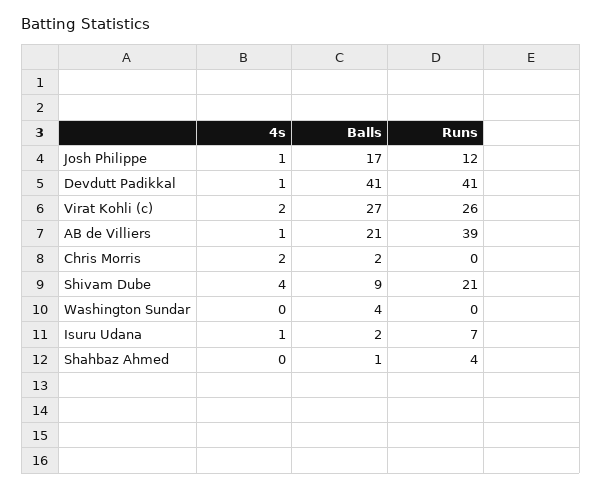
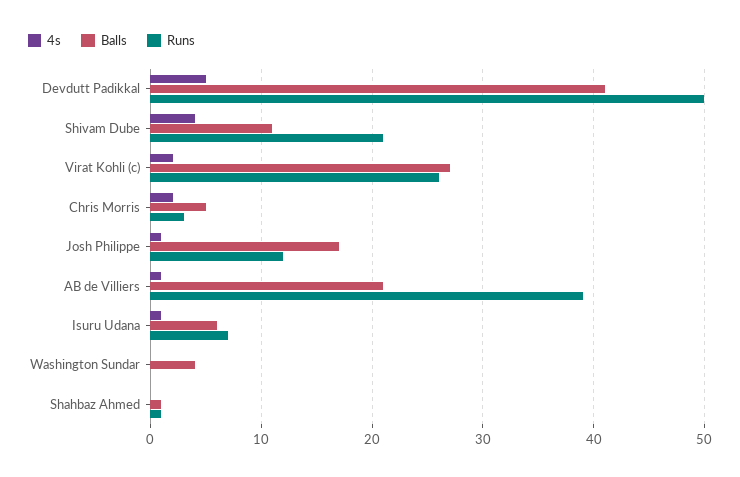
  {
    "4s": {
      "Josh Philippe": 1,
-     "Devdutt Padikkal": 1,
+     "Devdutt Padikkal": 5,
      "Virat Kohli (c)": 2,
      "AB de Villiers": 1,
      "Chris Morris": 2,
      "Shivam Dube": 4,
      "Washington Sundar": 0,
      "Isuru Udana": 1,
      "Shahbaz Ahmed": 0
    },
    "Balls": {
      "Josh Philippe": 17,
      "Devdutt Padikkal": 41,
      "Virat Kohli (c)": 27,
      "AB de Villiers": 21,
-     "Chris Morris": 2,
+     "Chris Morris": 5,
-     "Shivam Dube": 9,
+     "Shivam Dube": 11,
      "Washington Sundar": 4,
-     "Isuru Udana": 2,
+     "Isuru Udana": 6,
      "Shahbaz Ahmed": 1
    },
    "Runs": {
      "Josh Philippe": 12,
-     "Devdutt Padikkal": 41,
+     "Devdutt Padikkal": 50,
      "Virat Kohli (c)": 26,
      "AB de Villiers": 39,
-     "Chris Morris": 0,
+     "Chris Morris": 3,
      "Shivam Dube": 21,
      "Washington Sundar": 0,
      "Isuru Udana": 7,
-     "Shahbaz Ahmed": 4
+     "Shahbaz Ahmed": 1
    }
  }

